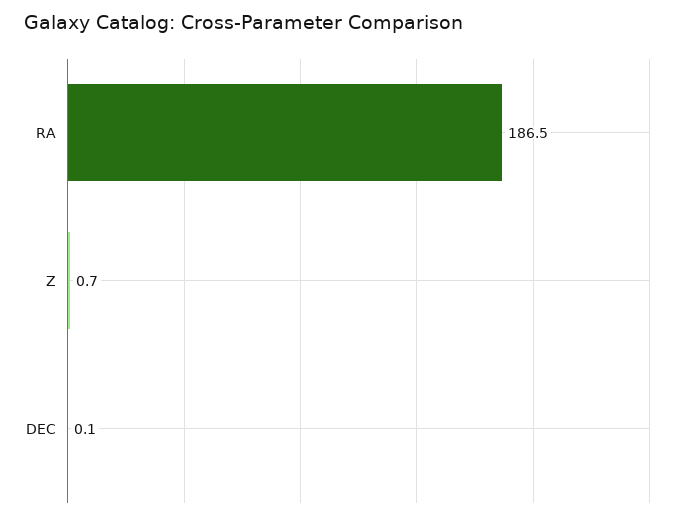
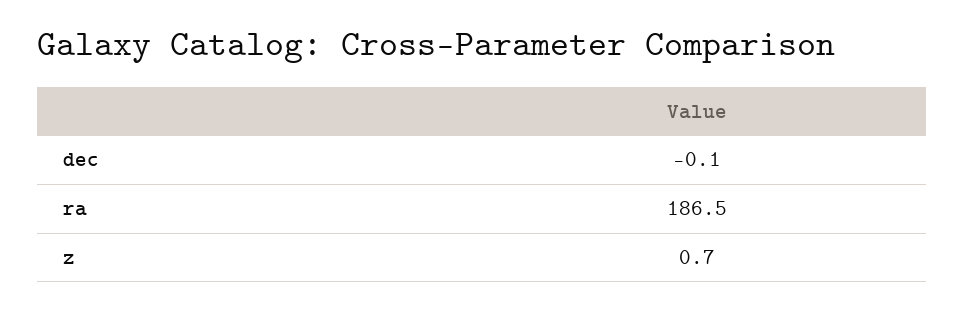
  {
    "RA": 186.5,
    "Z": 0.7,
-   "DEC": 0.1
+   "DEC": -0.1
  }

